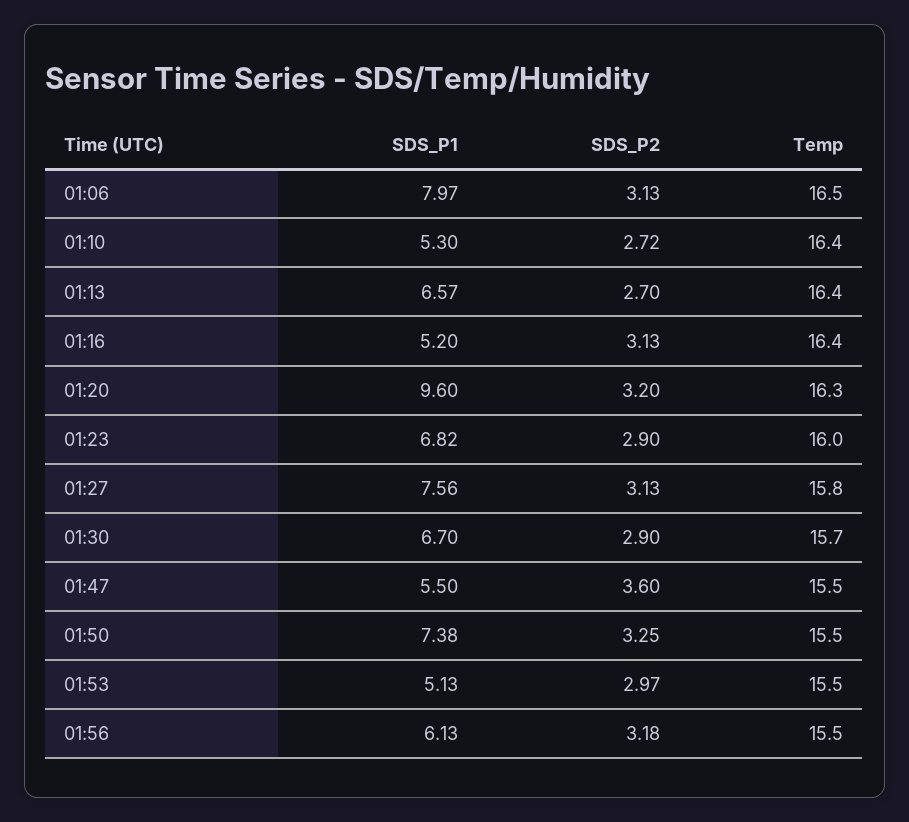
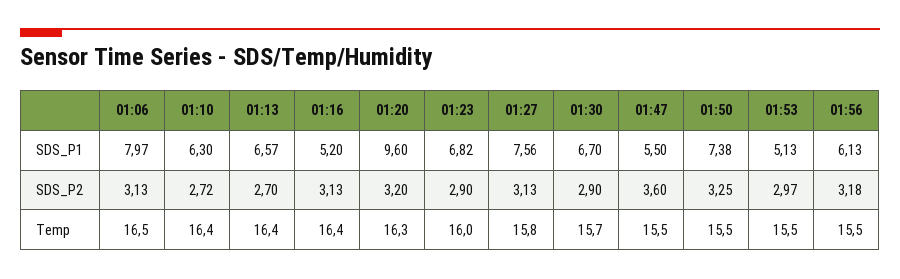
  {
    "SDS_P1": {
      "01:06": 7.97,
-     "01:10": 5.3,
+     "01:10": 6.3,
      "01:13": 6.57,
      "01:16": 5.2,
      "01:20": 9.6,
      "01:23": 6.82,
      "01:27": 7.56,
      "01:30": 6.7,
      "01:47": 5.5,
      "01:50": 7.38,
      "01:53": 5.13,
      "01:56": 6.13
    },
    "SDS_P2": {
      "01:06": 3.13,
      "01:10": 2.72,
      "01:13": 2.7,
      "01:16": 3.13,
      "01:20": 3.2,
      "01:23": 2.9,
      "01:27": 3.13,
      "01:30": 2.9,
      "01:47": 3.6,
      "01:50": 3.25,
      "01:53": 2.97,
      "01:56": 3.18
    },
    "Temp": {
      "01:06": 16.5,
      "01:10": 16.4,
      "01:13": 16.4,
      "01:16": 16.4,
      "01:20": 16.3,
      "01:23": 16,
      "01:27": 15.8,
      "01:30": 15.7,
      "01:47": 15.5,
      "01:50": 15.5,
      "01:53": 15.5,
      "01:56": 15.5
    }
  }

